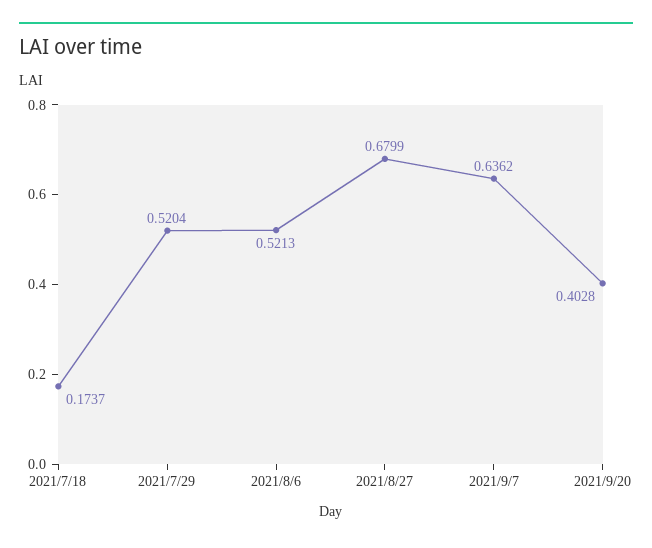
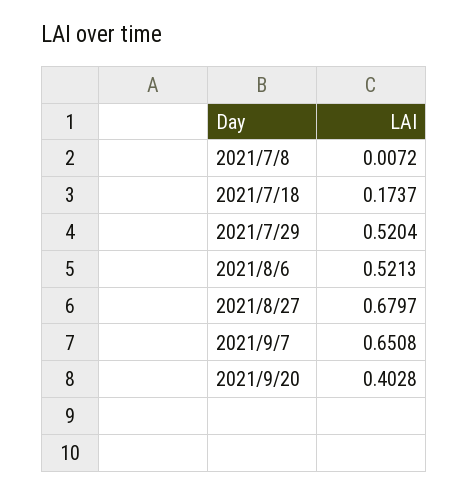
  {
    "2021/7/18": 0.1737,
    "2021/7/29": 0.5204,
    "2021/8/6": 0.5213,
-   "2021/8/27": 0.6799,
+   "2021/8/27": 0.6797,
-   "2021/9/7": 0.6362,
+   "2021/9/7": 0.6508,
-   "2021/9/20": 0.4028
+   "2021/9/20": 0.4028,
+   "2021/7/8": 0.0072
  }

